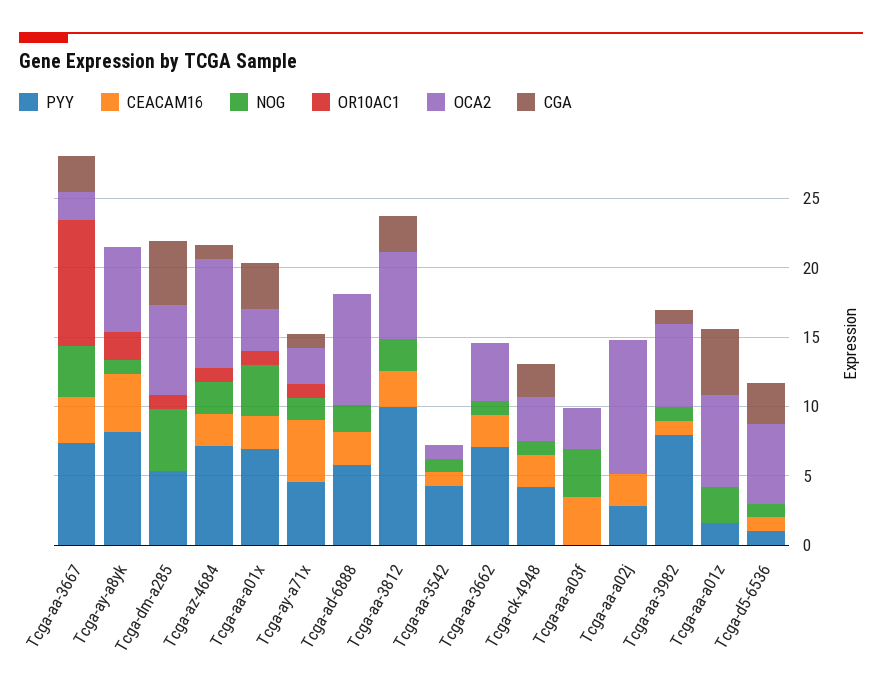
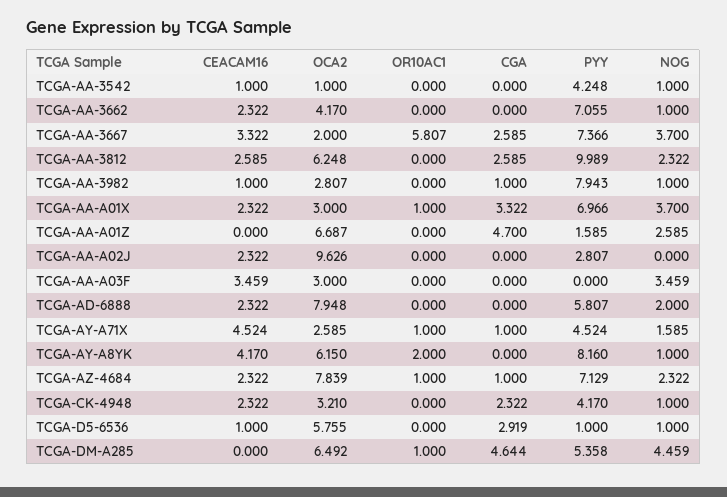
  {
    "PYY": {
      "Tcga-aa-3667": 7.366,
      "Tcga-ay-a8yk": 8.16,
      "Tcga-dm-a285": 5.358,
      "Tcga-az-4684": 7.129,
      "Tcga-aa-a01x": 6.966,
      "Tcga-ay-a71x": 4.524,
      "Tcga-ad-6888": 5.807,
      "Tcga-aa-3812": 9.989,
      "Tcga-aa-3542": 4.248,
      "Tcga-aa-3662": 7.055,
      "Tcga-ck-4948": 4.17,
      "Tcga-aa-a03f": 0,
      "Tcga-aa-a02j": 2.807,
      "Tcga-aa-3982": 7.943,
      "Tcga-aa-a01z": 1.585,
      "Tcga-d5-6536": 1
    },
    "CEACAM16": {
      "Tcga-aa-3667": 3.322,
      "Tcga-ay-a8yk": 4.17,
      "Tcga-dm-a285": 0,
      "Tcga-az-4684": 2.322,
      "Tcga-aa-a01x": 2.322,
      "Tcga-ay-a71x": 4.524,
      "Tcga-ad-6888": 2.322,
      "Tcga-aa-3812": 2.585,
      "Tcga-aa-3542": 1,
      "Tcga-aa-3662": 2.322,
      "Tcga-ck-4948": 2.322,
      "Tcga-aa-a03f": 3.459,
      "Tcga-aa-a02j": 2.322,
      "Tcga-aa-3982": 1,
      "Tcga-aa-a01z": 0,
      "Tcga-d5-6536": 1
    },
    "NOG": {
      "Tcga-aa-3667": 3.7,
      "Tcga-ay-a8yk": 1,
      "Tcga-dm-a285": 4.459,
      "Tcga-az-4684": 2.322,
      "Tcga-aa-a01x": 3.7,
      "Tcga-ay-a71x": 1.585,
      "Tcga-ad-6888": 2,
      "Tcga-aa-3812": 2.322,
      "Tcga-aa-3542": 1,
      "Tcga-aa-3662": 1,
      "Tcga-ck-4948": 1,
      "Tcga-aa-a03f": 3.459,
      "Tcga-aa-a02j": 0,
      "Tcga-aa-3982": 1,
      "Tcga-aa-a01z": 2.585,
      "Tcga-d5-6536": 1
    },
    "OR10AC1": {
-     "Tcga-aa-3667": 9,
+     "Tcga-aa-3667": 5.807,
      "Tcga-ay-a8yk": 2,
      "Tcga-dm-a285": 1,
      "Tcga-az-4684": 1,
      "Tcga-aa-a01x": 1,
      "Tcga-ay-a71x": 1,
      "Tcga-ad-6888": 0,
      "Tcga-aa-3812": 0,
      "Tcga-aa-3542": 0,
      "Tcga-aa-3662": 0,
      "Tcga-ck-4948": 0,
      "Tcga-aa-a03f": 0,
      "Tcga-aa-a02j": 0,
      "Tcga-aa-3982": 0,
      "Tcga-aa-a01z": 0,
      "Tcga-d5-6536": 0
    },
    "OCA2": {
      "Tcga-aa-3667": 2,
      "Tcga-ay-a8yk": 6.15,
      "Tcga-dm-a285": 6.492,
      "Tcga-az-4684": 7.839,
      "Tcga-aa-a01x": 3,
      "Tcga-ay-a71x": 2.585,
      "Tcga-ad-6888": 7.948,
      "Tcga-aa-3812": 6.248,
      "Tcga-aa-3542": 1,
      "Tcga-aa-3662": 4.17,
      "Tcga-ck-4948": 3.21,
      "Tcga-aa-a03f": 3,
      "Tcga-aa-a02j": 9.626,
-     "Tcga-aa-3982": 6,
+     "Tcga-aa-3982": 2.807,
      "Tcga-aa-a01z": 6.687,
      "Tcga-d5-6536": 5.755
    },
    "CGA": {
      "Tcga-aa-3667": 2.585,
      "Tcga-ay-a8yk": 0,
      "Tcga-dm-a285": 4.644,
      "Tcga-az-4684": 1,
      "Tcga-aa-a01x": 3.322,
      "Tcga-ay-a71x": 1,
      "Tcga-ad-6888": 0,
      "Tcga-aa-3812": 2.585,
      "Tcga-aa-3542": 0,
      "Tcga-aa-3662": 0,
      "Tcga-ck-4948": 2.322,
      "Tcga-aa-a03f": 0,
      "Tcga-aa-a02j": 0,
      "Tcga-aa-3982": 1,
      "Tcga-aa-a01z": 4.7,
      "Tcga-d5-6536": 2.919
    }
  }

